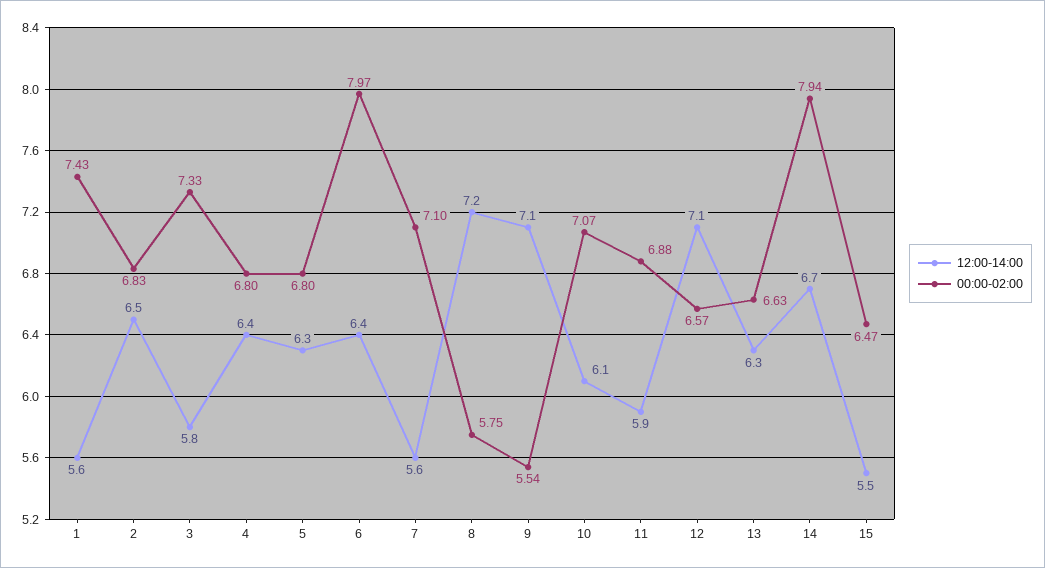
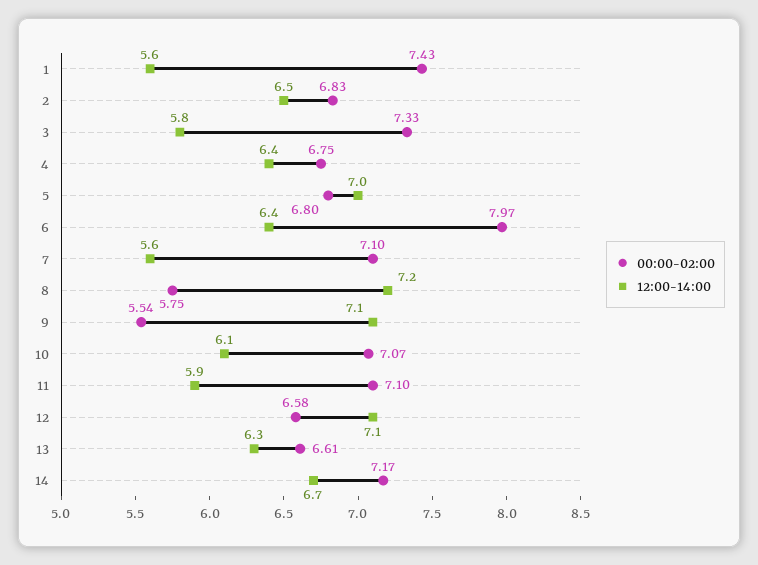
  {
    "12:00-14:00": {
      "1": 5.6,
      "2": 6.5,
      "3": 5.8,
      "4": 6.4,
-     "5": 6.3,
+     "5": 7,
      "6": 6.4,
      "7": 5.6,
      "8": 7.2,
      "9": 7.1,
      "10": 6.1,
      "11": 5.9,
      "12": 7.1,
      "13": 6.3,
-     "14": 6.7,
+     "14": 6.7
-     "15": 5.5
    },
    "00:00-02:00": {
      "1": 7.43,
      "2": 6.83,
      "3": 7.33,
-     "4": 6.8,
+     "4": 6.75,
      "5": 6.8,
      "6": 7.97,
      "7": 7.1,
      "8": 5.75,
      "9": 5.54,
      "10": 7.07,
-     "11": 6.88,
+     "11": 7.1,
-     "12": 6.57,
+     "12": 6.58,
-     "13": 6.63,
+     "13": 6.61,
-     "14": 7.94,
+     "14": 7.17
-     "15": 6.47
    }
  }

